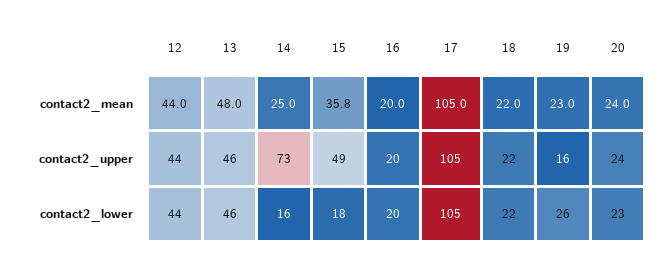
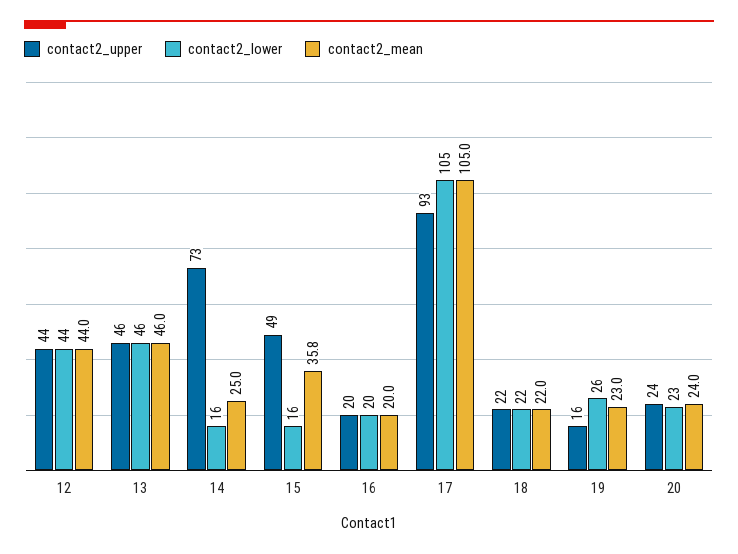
  {
    "contact2_mean": {
      "12": 44,
-     "13": 48,
+     "13": 46,
      "14": 25,
      "15": 35.8,
      "16": 20,
      "17": 105,
      "18": 22,
      "19": 23,
      "20": 24
    },
    "contact2_upper": {
      "12": 44,
      "13": 46,
      "14": 73,
      "15": 49,
      "16": 20,
-     "17": 105,
+     "17": 93,
      "18": 22,
      "19": 16,
      "20": 24
    },
    "contact2_lower": {
      "12": 44,
      "13": 46,
      "14": 16,
-     "15": 18,
+     "15": 16,
      "16": 20,
      "17": 105,
      "18": 22,
      "19": 26,
      "20": 23
    }
  }

